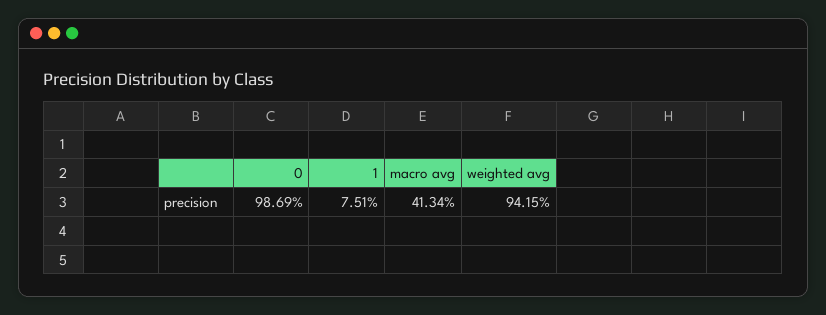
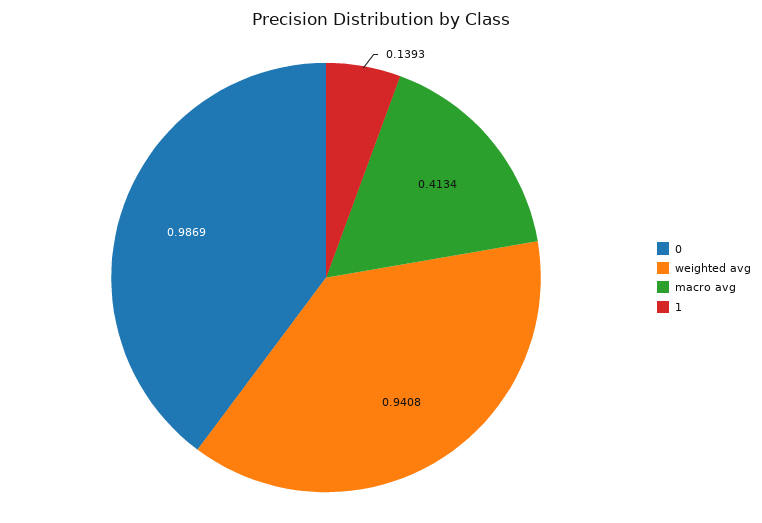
  {
    "0": 0.9869,
-   "1": 0.0751,
+   "1": 0.1393,
    "macro avg": 0.4134,
-   "weighted avg": 0.9415
+   "weighted avg": 0.9408
  }

